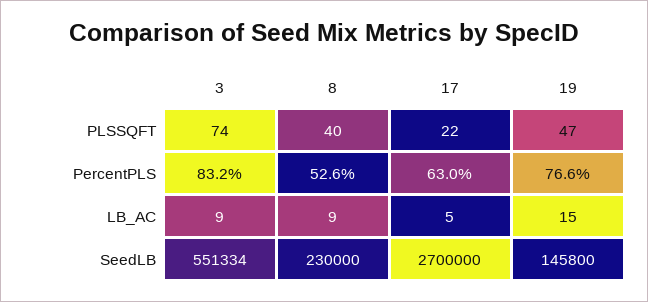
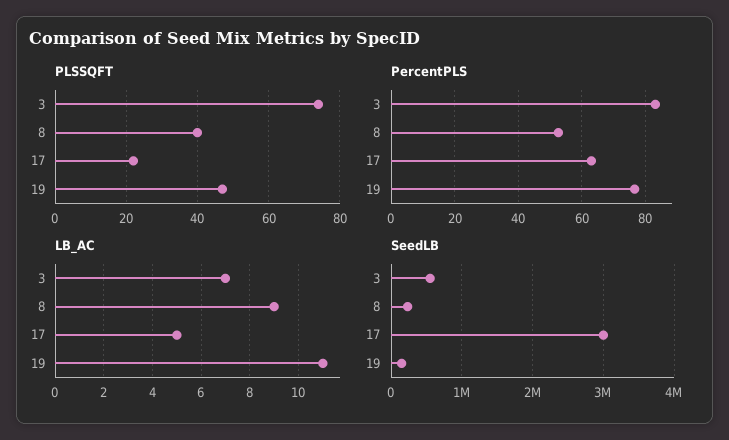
  {
    "PLSSQFT": {
      "3": 74,
      "8": 40,
      "17": 22,
      "19": 47
    },
    "PercentPLS": {
      "3": 83.2,
      "8": 52.6,
      "17": 63,
      "19": 76.6
    },
    "LB_AC": {
-     "3": 9,
+     "3": 7,
      "8": 9,
      "17": 5,
-     "19": 15
+     "19": 11
    },
    "SeedLB": {
      "3": 551334,
      "8": 230000,
-     "17": 2700000,
+     "17": 3000000,
      "19": 145800
    }
  }

